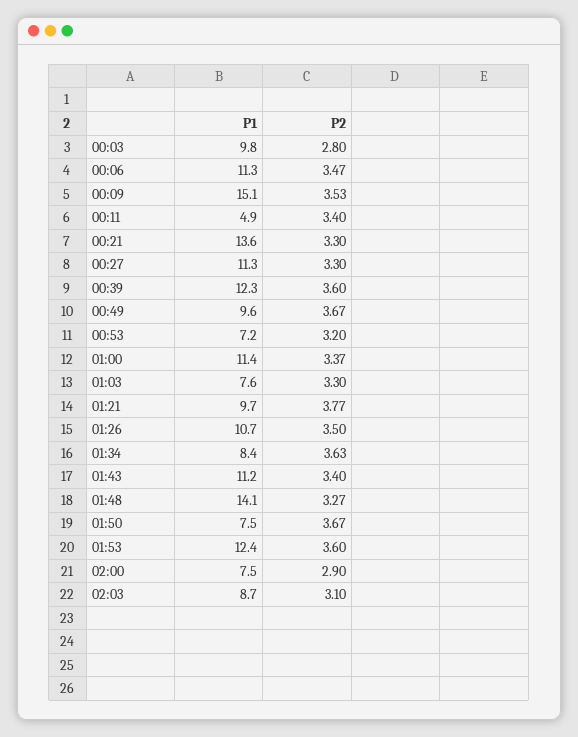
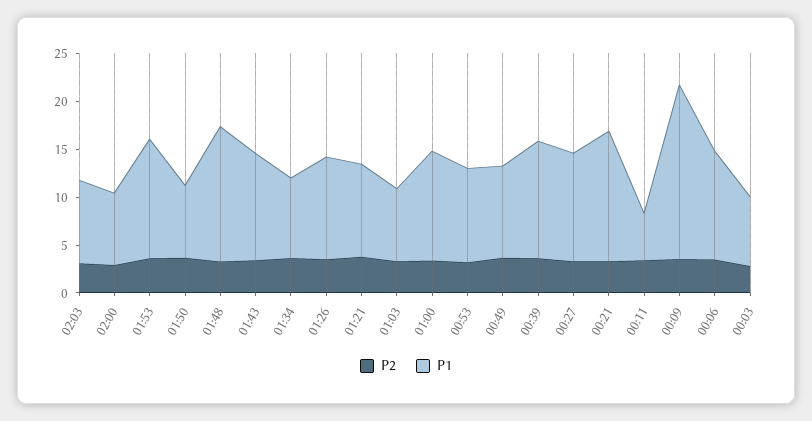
  {
    "P1": {
-     "00:03": 9.8,
+     "00:03": 7,
      "00:06": 11.3,
-     "00:09": 15.1,
+     "00:09": 18,
      "00:11": 4.9,
      "00:21": 13.6,
      "00:27": 11.3,
      "00:39": 12.3,
      "00:49": 9.6,
-     "00:53": 7.2,
+     "00:53": 10,
      "01:00": 11.4,
      "01:03": 7.6,
      "01:21": 9.7,
      "01:26": 10.7,
      "01:34": 8.4,
      "01:43": 11.2,
      "01:48": 14.1,
      "01:50": 7.5,
      "01:53": 12.4,
      "02:00": 7.5,
      "02:03": 8.7
    },
    "P2": {
      "00:03": 2.8,
      "00:06": 3.47,
      "00:09": 3.53,
      "00:11": 3.4,
      "00:21": 3.3,
      "00:27": 3.3,
      "00:39": 3.6,
      "00:49": 3.67,
      "00:53": 3.2,
      "01:00": 3.37,
      "01:03": 3.3,
      "01:21": 3.77,
      "01:26": 3.5,
      "01:34": 3.63,
      "01:43": 3.4,
      "01:48": 3.27,
      "01:50": 3.67,
      "01:53": 3.6,
      "02:00": 2.9,
      "02:03": 3.1
    }
  }

